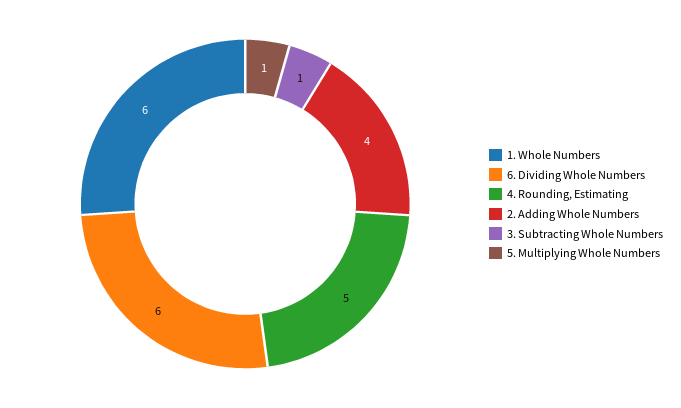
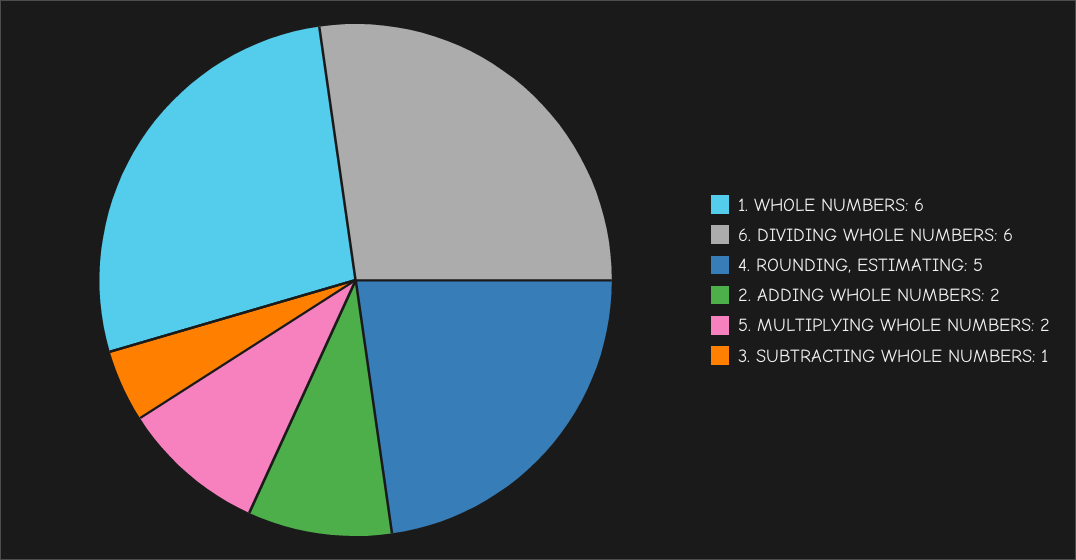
  {
    "1. Whole Numbers": 6,
    "6. Dividing Whole Numbers": 6,
    "4. Rounding, Estimating": 5,
-   "2. Adding Whole Numbers": 4,
+   "2. Adding Whole Numbers": 2,
    "3. Subtracting Whole Numbers": 1,
-   "5. Multiplying Whole Numbers": 1
+   "5. Multiplying Whole Numbers": 2
  }

